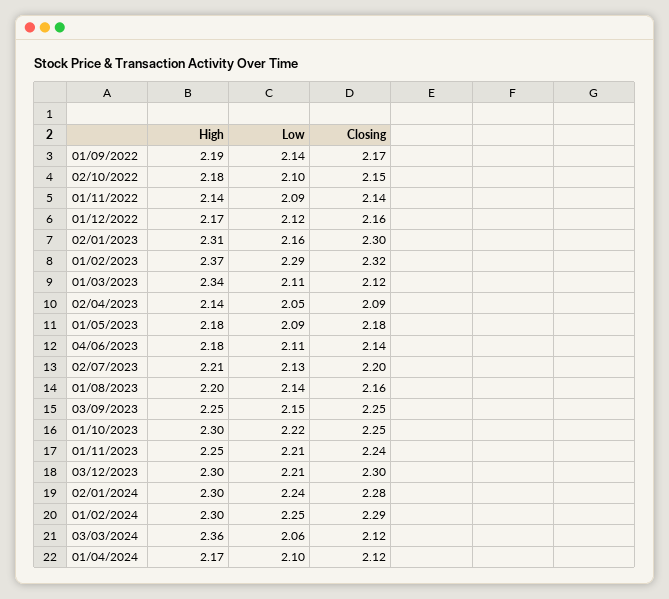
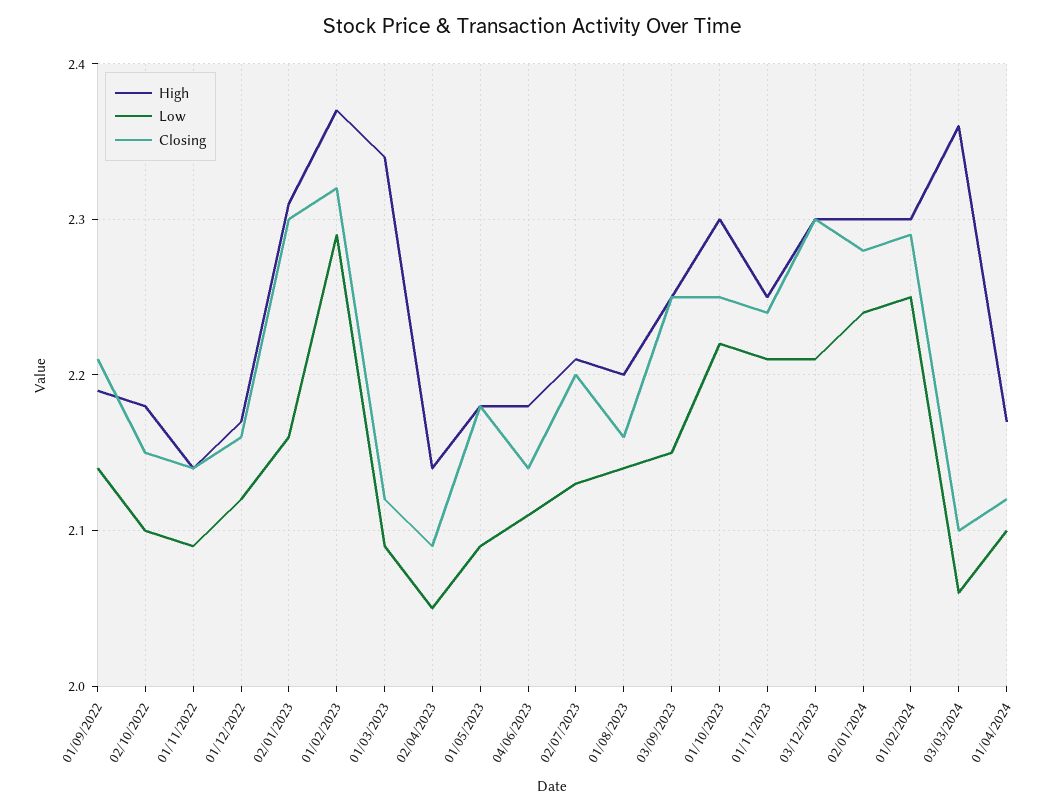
  {
    "High": {
      "01/09/2022": 2.19,
      "02/10/2022": 2.18,
      "01/11/2022": 2.14,
      "01/12/2022": 2.17,
      "02/01/2023": 2.31,
      "01/02/2023": 2.37,
      "01/03/2023": 2.34,
      "02/04/2023": 2.14,
      "01/05/2023": 2.18,
      "04/06/2023": 2.18,
      "02/07/2023": 2.21,
      "01/08/2023": 2.2,
      "03/09/2023": 2.25,
      "01/10/2023": 2.3,
      "01/11/2023": 2.25,
      "03/12/2023": 2.3,
      "02/01/2024": 2.3,
      "01/02/2024": 2.3,
      "03/03/2024": 2.36,
      "01/04/2024": 2.17
    },
    "Low": {
      "01/09/2022": 2.14,
      "02/10/2022": 2.1,
      "01/11/2022": 2.09,
      "01/12/2022": 2.12,
      "02/01/2023": 2.16,
      "01/02/2023": 2.29,
-     "01/03/2023": 2.11,
+     "01/03/2023": 2.09,
      "02/04/2023": 2.05,
      "01/05/2023": 2.09,
      "04/06/2023": 2.11,
      "02/07/2023": 2.13,
      "01/08/2023": 2.14,
      "03/09/2023": 2.15,
      "01/10/2023": 2.22,
      "01/11/2023": 2.21,
      "03/12/2023": 2.21,
      "02/01/2024": 2.24,
      "01/02/2024": 2.25,
      "03/03/2024": 2.06,
      "01/04/2024": 2.1
    },
    "Closing": {
-     "01/09/2022": 2.17,
+     "01/09/2022": 2.21,
      "02/10/2022": 2.15,
      "01/11/2022": 2.14,
      "01/12/2022": 2.16,
      "02/01/2023": 2.3,
      "01/02/2023": 2.32,
      "01/03/2023": 2.12,
      "02/04/2023": 2.09,
      "01/05/2023": 2.18,
      "04/06/2023": 2.14,
      "02/07/2023": 2.2,
      "01/08/2023": 2.16,
      "03/09/2023": 2.25,
      "01/10/2023": 2.25,
      "01/11/2023": 2.24,
      "03/12/2023": 2.3,
      "02/01/2024": 2.28,
      "01/02/2024": 2.29,
-     "03/03/2024": 2.12,
+     "03/03/2024": 2.1,
      "01/04/2024": 2.12
    }
  }

